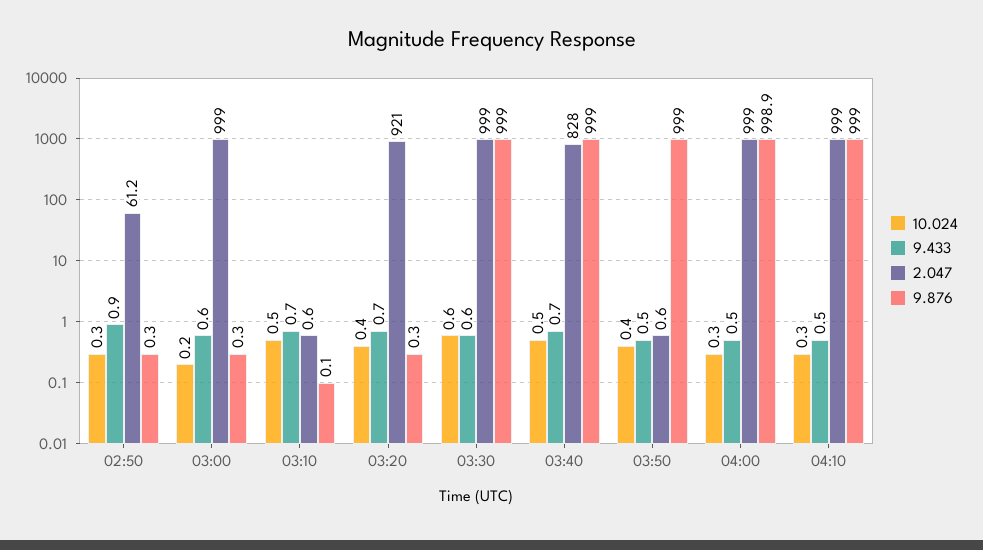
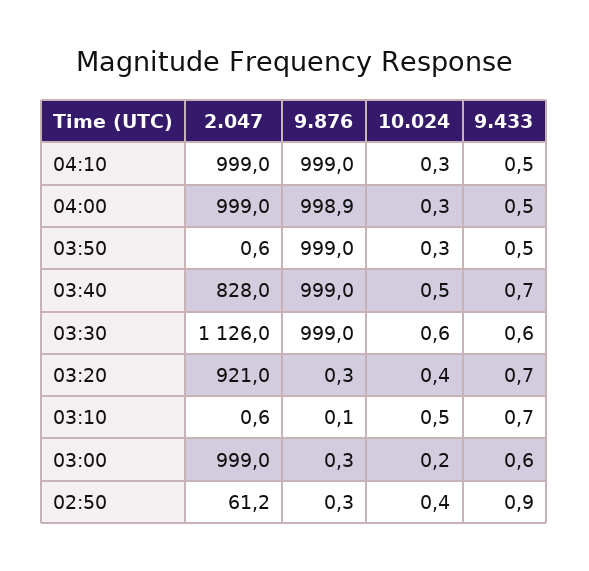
  {
    "10.024": {
-     "02:50": 0.3,
+     "02:50": 0.4,
      "03:00": 0.2,
      "03:10": 0.5,
      "03:20": 0.4,
      "03:30": 0.6,
      "03:40": 0.5,
-     "03:50": 0.4,
+     "03:50": 0.3,
      "04:00": 0.3,
      "04:10": 0.3
    },
    "9.433": {
      "02:50": 0.9,
      "03:00": 0.6,
      "03:10": 0.7,
      "03:20": 0.7,
      "03:30": 0.6,
      "03:40": 0.7,
      "03:50": 0.5,
      "04:00": 0.5,
      "04:10": 0.5
    },
    "2.047": {
      "02:50": 61.2,
      "03:00": 999,
      "03:10": 0.6,
      "03:20": 921,
-     "03:30": 999,
+     "03:30": 1126,
      "03:40": 828,
      "03:50": 0.6,
      "04:00": 999,
      "04:10": 999
    },
    "9.876": {
      "02:50": 0.3,
      "03:00": 0.3,
      "03:10": 0.1,
      "03:20": 0.3,
      "03:30": 999,
      "03:40": 999,
      "03:50": 999,
      "04:00": 998.9,
      "04:10": 999
    }
  }

